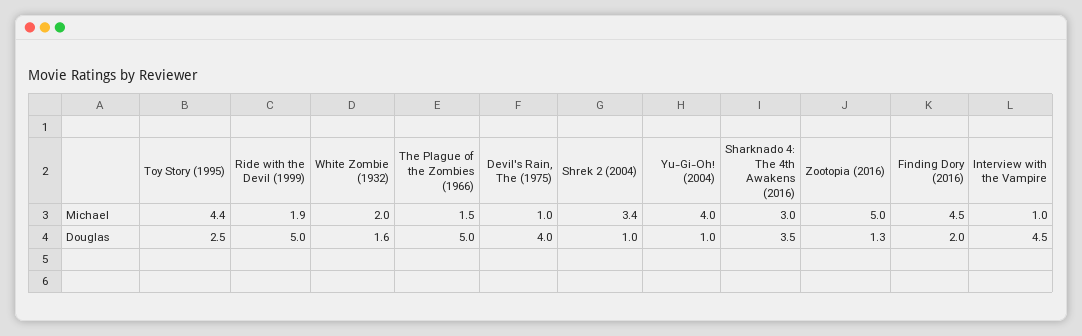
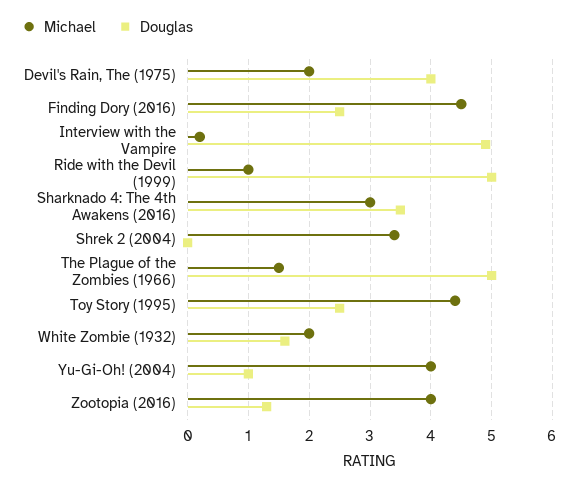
  {
    "Michael": {
      "Toy Story (1995)": 4.4,
-     "Ride with the Devil (1999)": 1.9,
+     "Ride with the Devil (1999)": 1,
      "White Zombie (1932)": 2,
      "The Plague of the Zombies (1966)": 1.5,
-     "Devil's Rain, The (1975)": 1,
+     "Devil's Rain, The (1975)": 2,
      "Shrek 2 (2004)": 3.4,
      "Yu-Gi-Oh! (2004)": 4,
      "Sharknado 4: The 4th Awakens (2016)": 3,
-     "Zootopia (2016)": 5,
+     "Zootopia (2016)": 4,
      "Finding Dory (2016)": 4.5,
-     "Interview with the Vampire": 1
+     "Interview with the Vampire": 0.2
    },
    "Douglas": {
      "Toy Story (1995)": 2.5,
      "Ride with the Devil (1999)": 5,
      "White Zombie (1932)": 1.6,
      "The Plague of the Zombies (1966)": 5,
      "Devil's Rain, The (1975)": 4,
-     "Shrek 2 (2004)": 1,
+     "Shrek 2 (2004)": 0,
      "Yu-Gi-Oh! (2004)": 1,
      "Sharknado 4: The 4th Awakens (2016)": 3.5,
      "Zootopia (2016)": 1.3,
-     "Finding Dory (2016)": 2,
+     "Finding Dory (2016)": 2.5,
-     "Interview with the Vampire": 4.5
+     "Interview with the Vampire": 4.9
    }
  }

